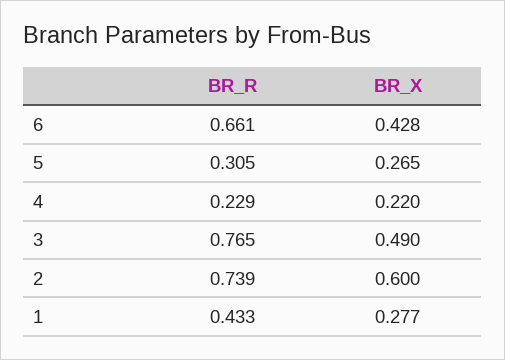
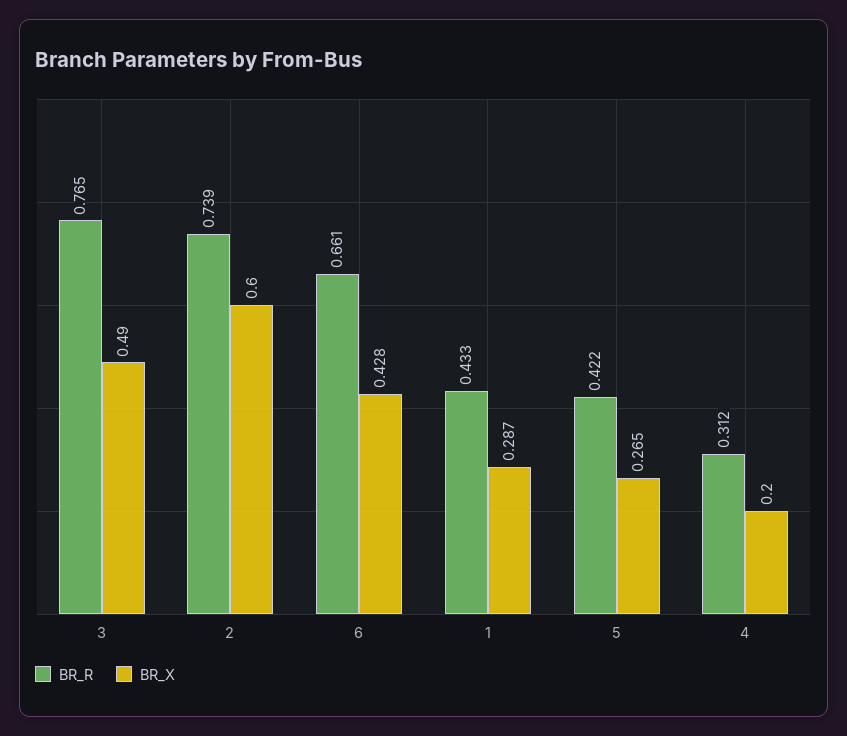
  {
    "BR_R": {
      "6": 0.661,
-     "5": 0.305,
+     "5": 0.422,
-     "4": 0.229,
+     "4": 0.312,
      "3": 0.765,
      "2": 0.739,
      "1": 0.433
    },
    "BR_X": {
      "6": 0.428,
      "5": 0.265,
-     "4": 0.22,
+     "4": 0.2,
      "3": 0.49,
      "2": 0.6,
-     "1": 0.277
+     "1": 0.287
    }
  }

